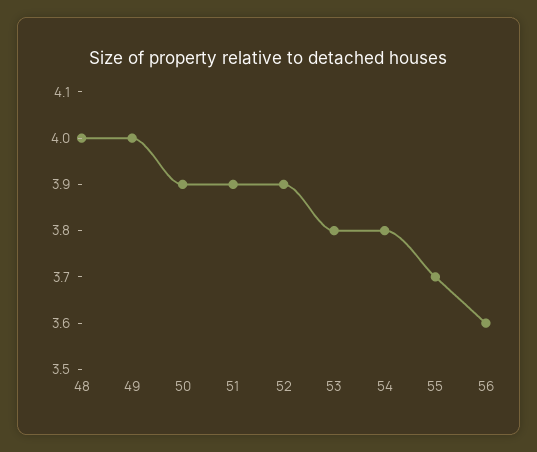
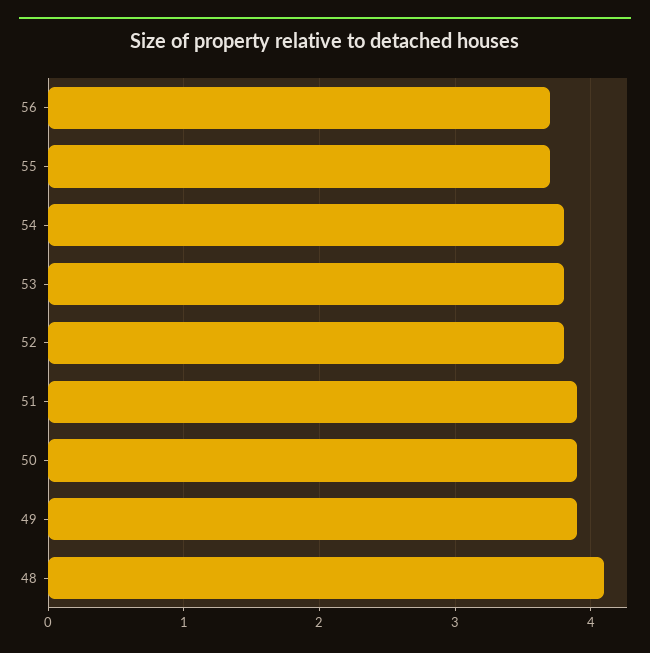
  {
-   "48": 4,
+   "48": 4.1,
-   "49": 4,
+   "49": 3.9,
    "50": 3.9,
    "51": 3.9,
-   "52": 3.9,
+   "52": 3.8,
    "53": 3.8,
    "54": 3.8,
    "55": 3.7,
-   "56": 3.6
+   "56": 3.7
  }

